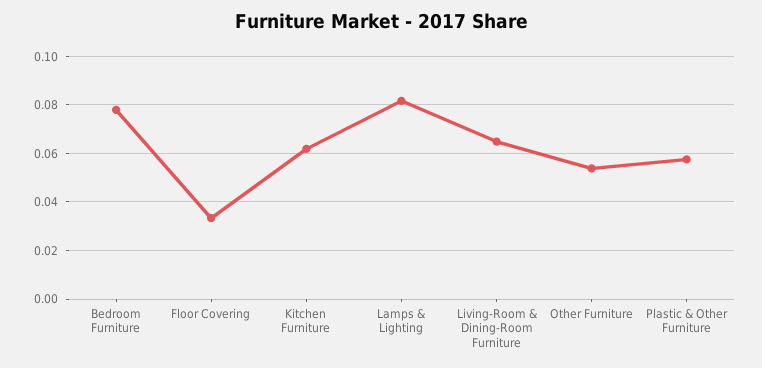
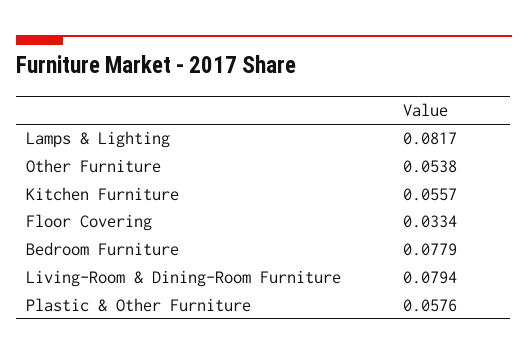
  {
    "Bedroom Furniture": 0.0779,
    "Floor Covering": 0.0334,
-   "Kitchen Furniture": 0.0625,
+   "Kitchen Furniture": 0.0557,
    "Lamps & Lighting": 0.0817,
-   "Living-Room & Dining-Room Furniture": 0.065,
+   "Living-Room & Dining-Room Furniture": 0.0794,
    "Other Furniture": 0.0538,
    "Plastic & Other Furniture": 0.0576
  }

